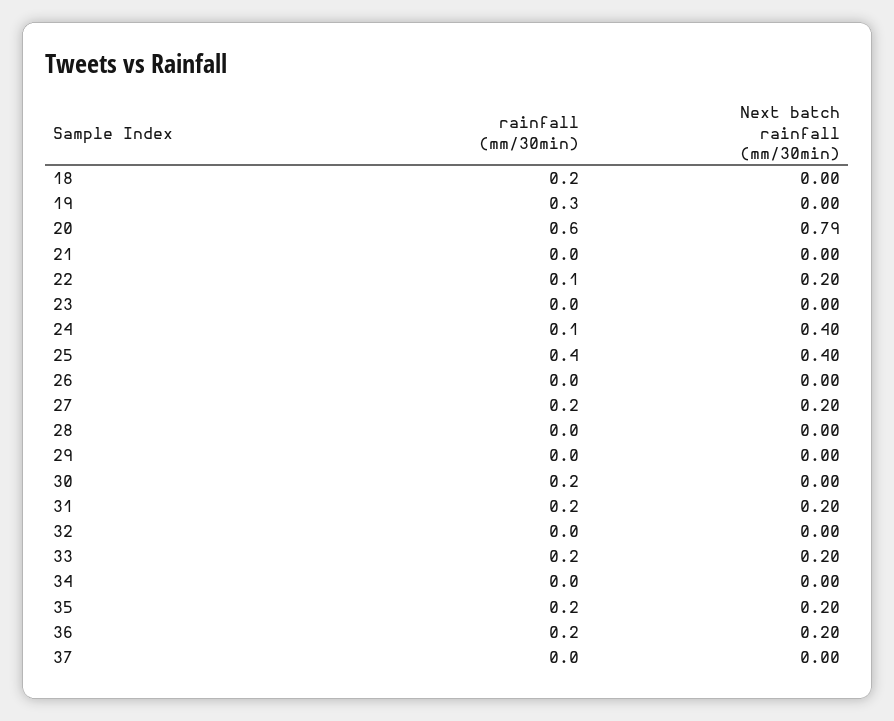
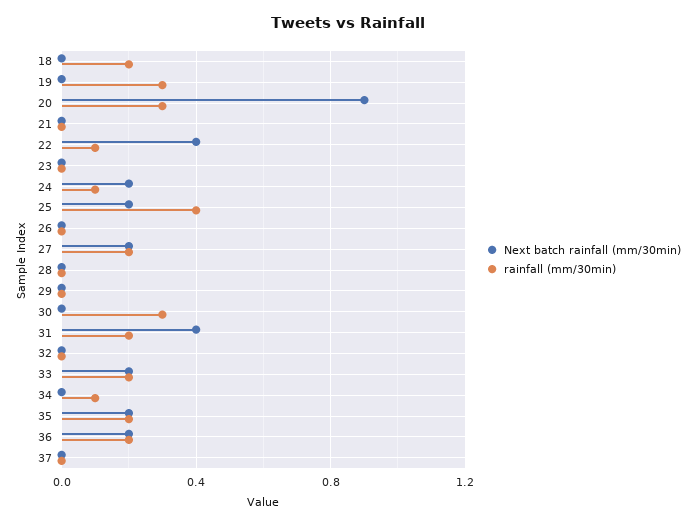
  {
    "rainfall (mm/30min)": {
      "18": 0.2,
      "19": 0.3,
-     "20": 0.6,
+     "20": 0.3,
      "21": 0,
      "22": 0.1,
      "23": 0,
      "24": 0.1,
      "25": 0.4,
      "26": 0,
      "27": 0.2,
      "28": 0,
      "29": 0,
-     "30": 0.2,
+     "30": 0.3,
      "31": 0.2,
      "32": 0,
      "33": 0.2,
-     "34": 0,
+     "34": 0.1,
      "35": 0.2,
      "36": 0.2,
      "37": 0
    },
    "Next batch rainfall (mm/30min)": {
      "18": 0,
      "19": 0,
-     "20": 0.79,
+     "20": 0.9,
      "21": 0,
-     "22": 0.2,
+     "22": 0.4,
      "23": 0,
-     "24": 0.4,
+     "24": 0.2,
-     "25": 0.4,
+     "25": 0.2,
      "26": 0,
      "27": 0.2,
      "28": 0,
      "29": 0,
      "30": 0,
-     "31": 0.2,
+     "31": 0.4,
      "32": 0,
      "33": 0.2,
      "34": 0,
      "35": 0.2,
      "36": 0.2,
      "37": 0
    }
  }

